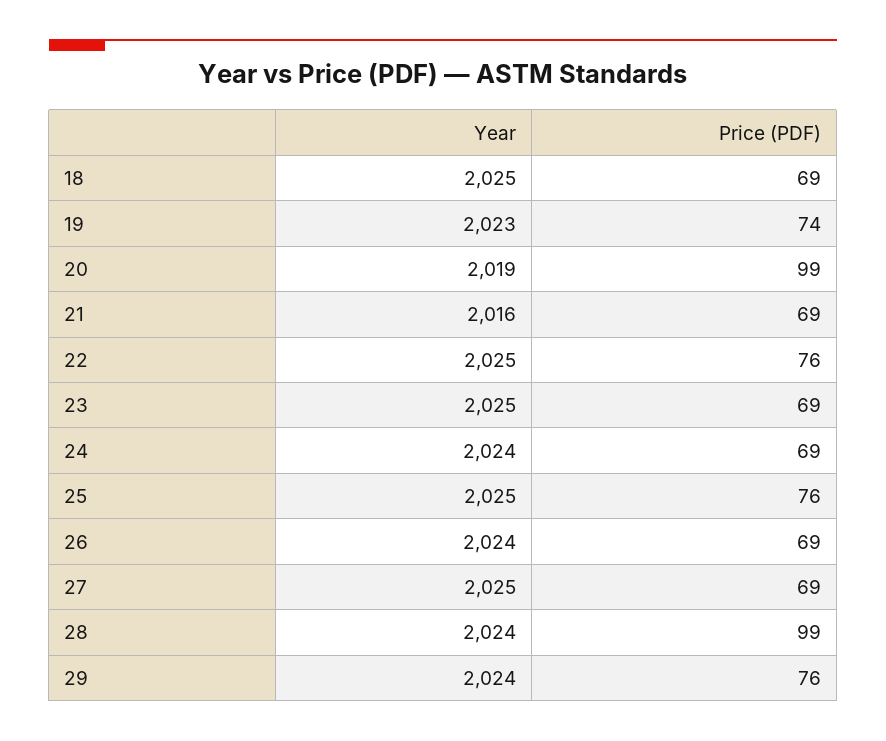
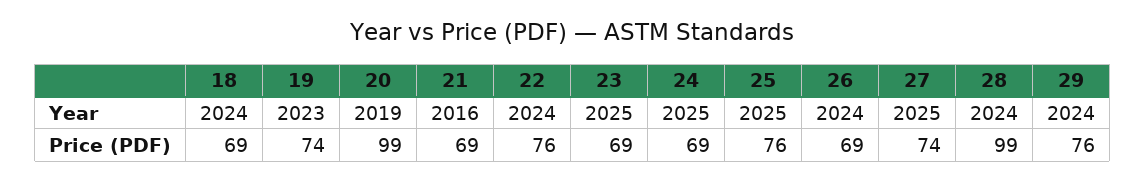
  {
    "Year": {
-     "18": 2025,
+     "18": 2024,
      "19": 2023,
      "20": 2019,
      "21": 2016,
-     "22": 2025,
+     "22": 2024,
      "23": 2025,
-     "24": 2024,
+     "24": 2025,
      "25": 2025,
      "26": 2024,
      "27": 2025,
      "28": 2024,
      "29": 2024
    },
    "Price (PDF)": {
      "18": 69,
      "19": 74,
      "20": 99,
      "21": 69,
      "22": 76,
      "23": 69,
      "24": 69,
      "25": 76,
      "26": 69,
-     "27": 69,
+     "27": 74,
      "28": 99,
      "29": 76
    }
  }

